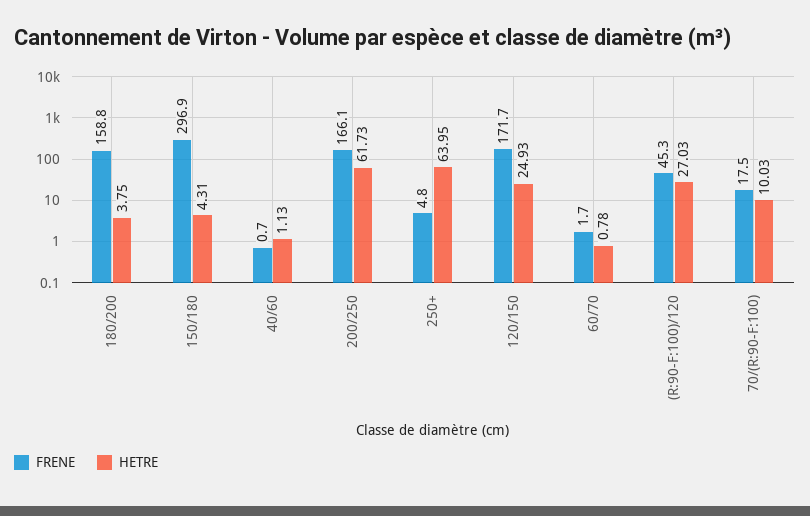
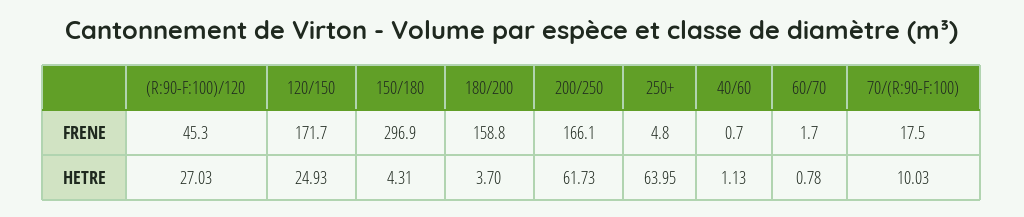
  {
    "FRENE": {
      "180/200": 158.8,
      "150/180": 296.9,
      "40/60": 0.7,
      "200/250": 166.1,
      "250+": 4.8,
      "120/150": 171.7,
      "60/70": 1.7,
      "(R:90-F:100)/120": 45.3,
      "70/(R:90-F:100)": 17.5
    },
    "HETRE": {
-     "180/200": 3.75,
+     "180/200": 3.7,
      "150/180": 4.31,
      "40/60": 1.13,
      "200/250": 61.73,
      "250+": 63.95,
      "120/150": 24.93,
      "60/70": 0.78,
      "(R:90-F:100)/120": 27.03,
      "70/(R:90-F:100)": 10.03
    }
  }

